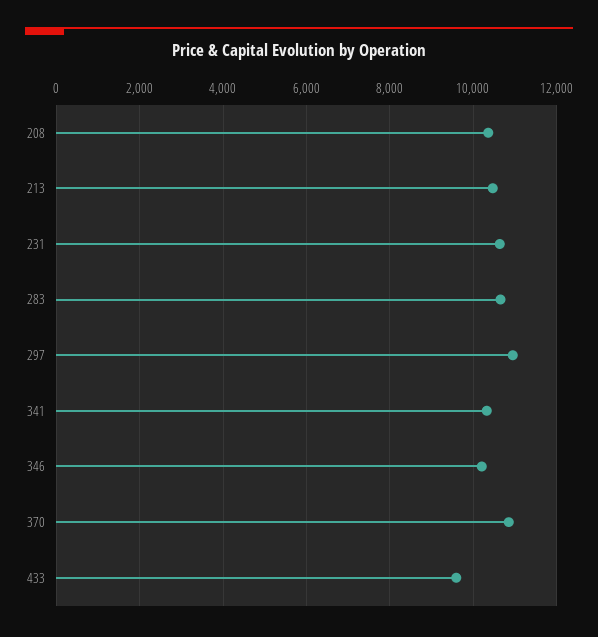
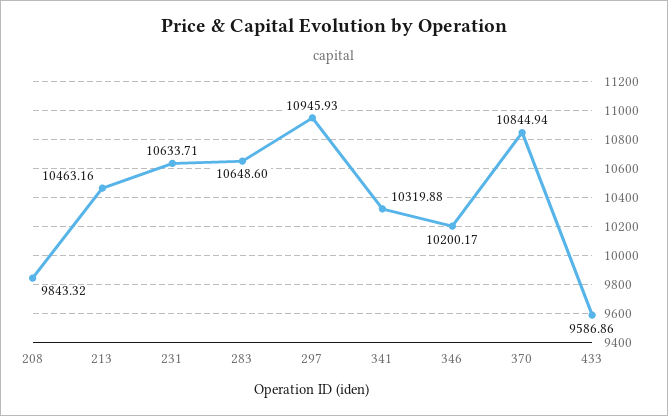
  {
-   "208": 10400,
+   "208": 9843.32,
    "213": 10463.16,
    "231": 10633.71,
    "283": 10648.6,
    "297": 10945.93,
    "341": 10319.88,
    "346": 10200.17,
    "370": 10844.94,
    "433": 9586.86
  }

